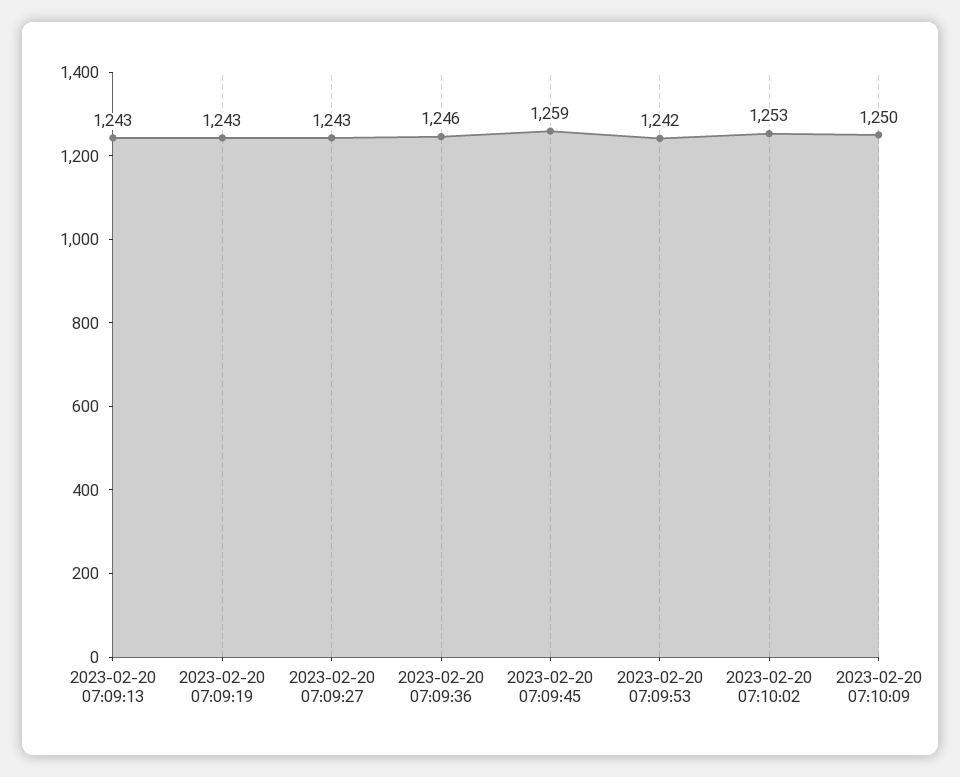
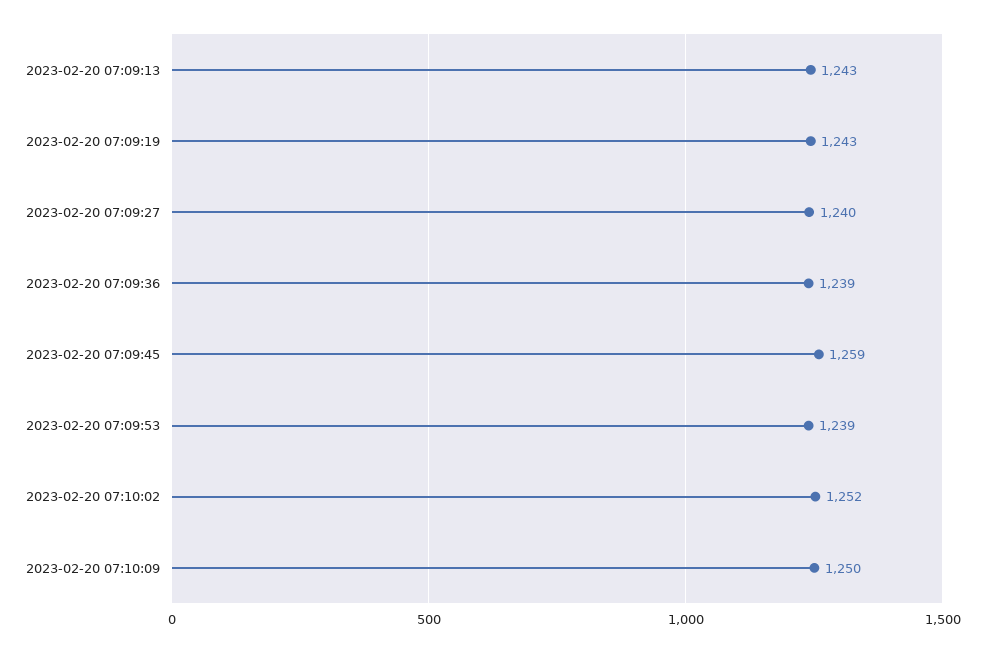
  {
    "2023-02-20 07:09:13": 1243,
    "2023-02-20 07:09:19": 1243,
-   "2023-02-20 07:09:27": 1243,
+   "2023-02-20 07:09:27": 1240,
-   "2023-02-20 07:09:36": 1246,
+   "2023-02-20 07:09:36": 1239,
    "2023-02-20 07:09:45": 1259,
-   "2023-02-20 07:09:53": 1242,
+   "2023-02-20 07:09:53": 1239,
-   "2023-02-20 07:10:02": 1253,
+   "2023-02-20 07:10:02": 1252,
    "2023-02-20 07:10:09": 1250
  }

